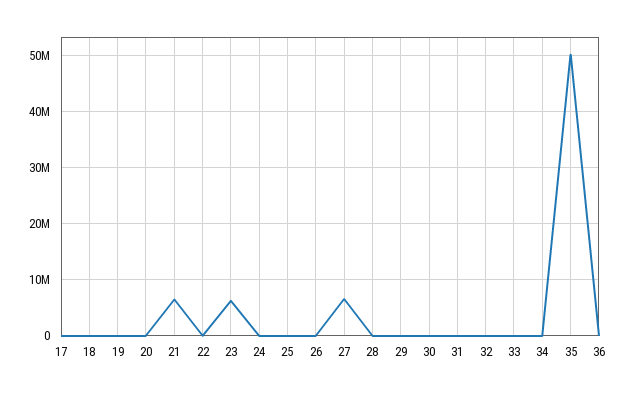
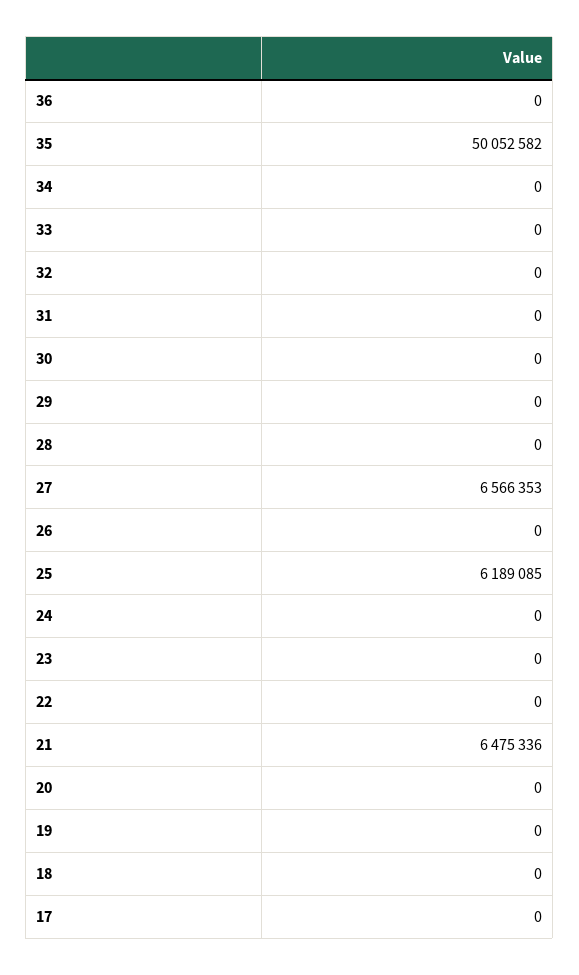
  {
    "17": 0,
    "18": 0,
    "19": 0,
    "20": 0,
    "21": 6475336,
    "22": 0,
-   "23": 6000000,
+   "23": 0,
    "24": 0,
-   "25": 0,
+   "25": 6189085,
    "26": 0,
    "27": 6566353,
    "28": 0,
    "29": 0,
    "30": 0,
    "31": 0,
    "32": 0,
    "33": 0,
    "34": 0,
    "35": 50052582,
    "36": 0
  }

